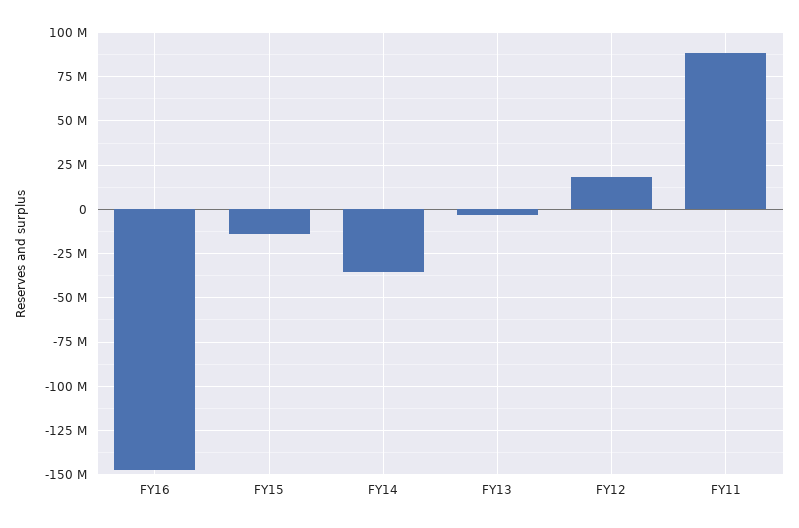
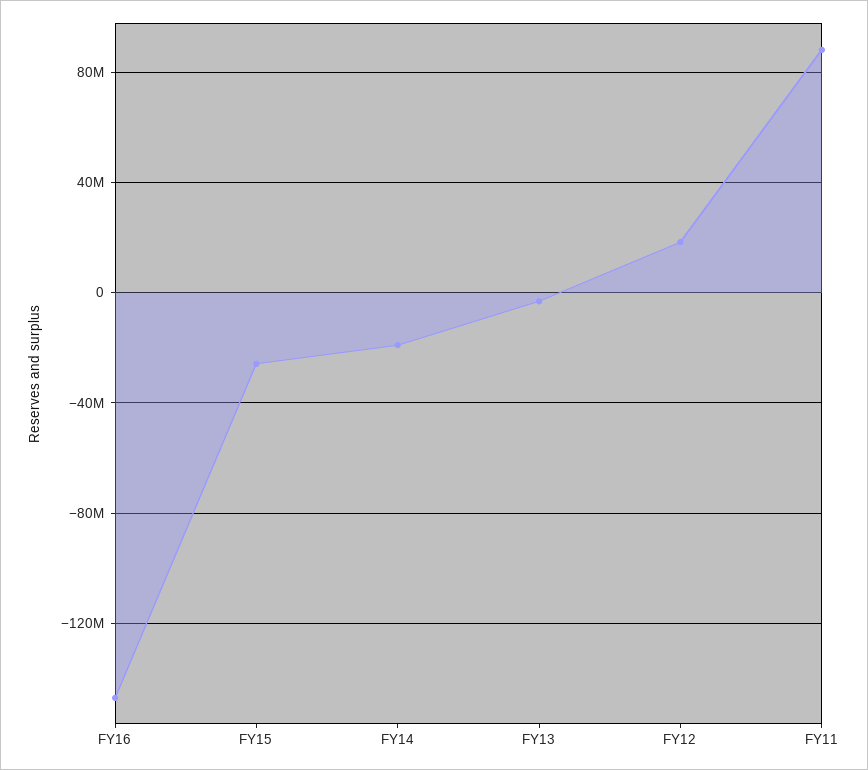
  {
    "FY16": -145000000,
-   "FY15": -15000000,
+   "FY15": -25000000,
-   "FY14": -35000000,
+   "FY14": -20000000,
    "FY13": -5000000,
    "FY12": 20000000,
    "FY11": 90000000
  }

